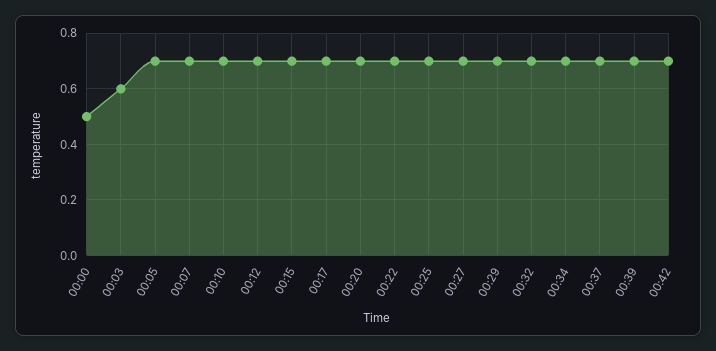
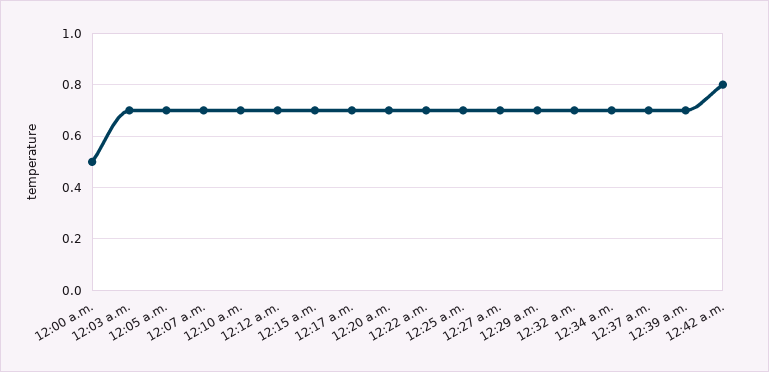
  {
    "00:00": 0.5,
-   "00:03": 0.6,
+   "00:03": 0.7,
    "00:05": 0.7,
    "00:07": 0.7,
    "00:10": 0.7,
    "00:12": 0.7,
    "00:15": 0.7,
    "00:17": 0.7,
    "00:20": 0.7,
    "00:22": 0.7,
    "00:25": 0.7,
    "00:27": 0.7,
    "00:29": 0.7,
    "00:32": 0.7,
    "00:34": 0.7,
    "00:37": 0.7,
    "00:39": 0.7,
-   "00:42": 0.7
+   "00:42": 0.8
  }

